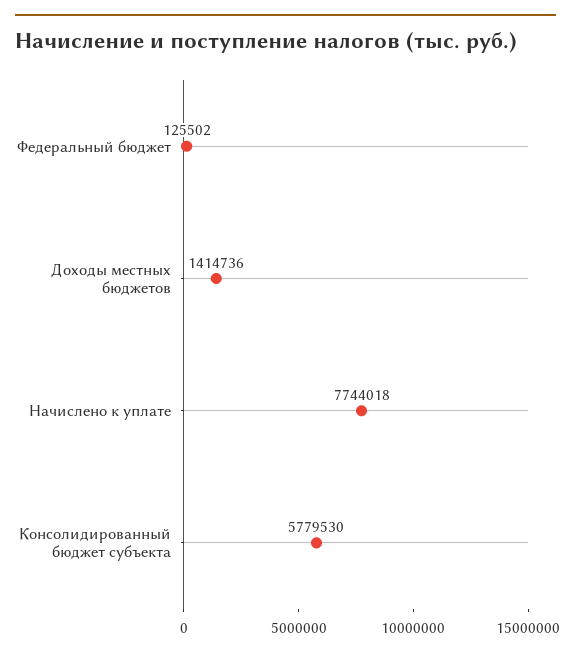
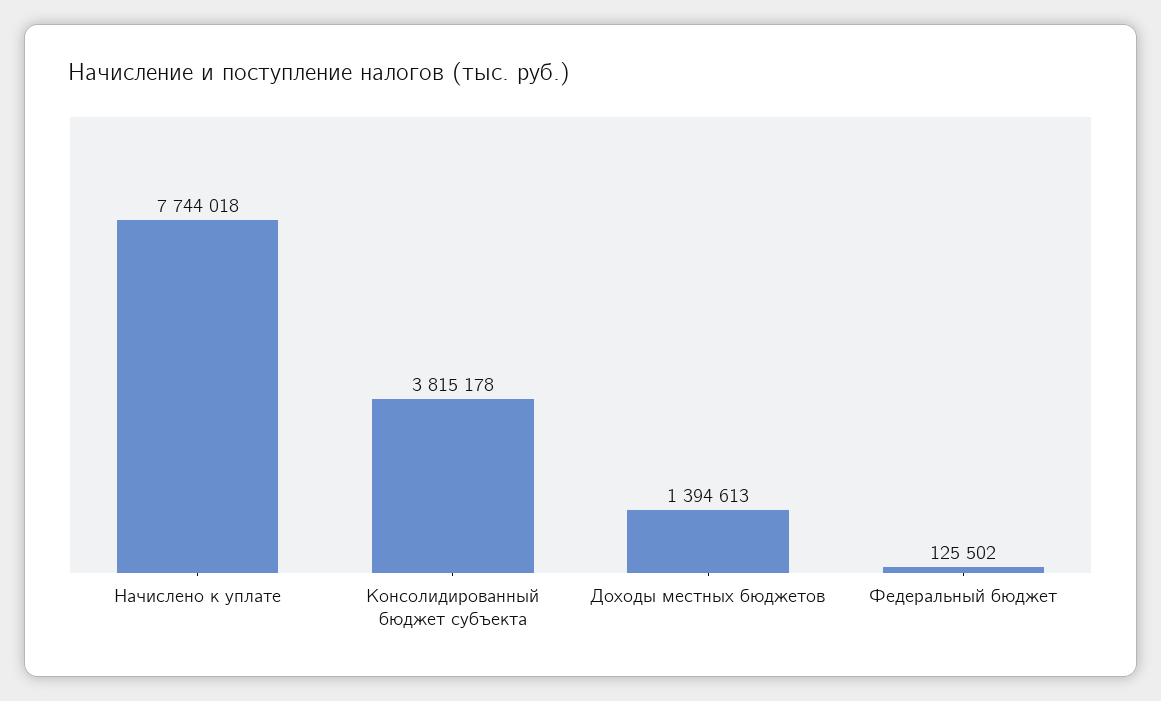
  {
    "Федеральный бюджет": 125502,
-   "Доходы местных бюджетов": 1414736,
+   "Доходы местных бюджетов": 1394613,
    "Начислено к уплате": 7744018,
-   "Консолидированный бюджет субъекта": 5779530
+   "Консолидированный бюджет субъекта": 3815178
  }

